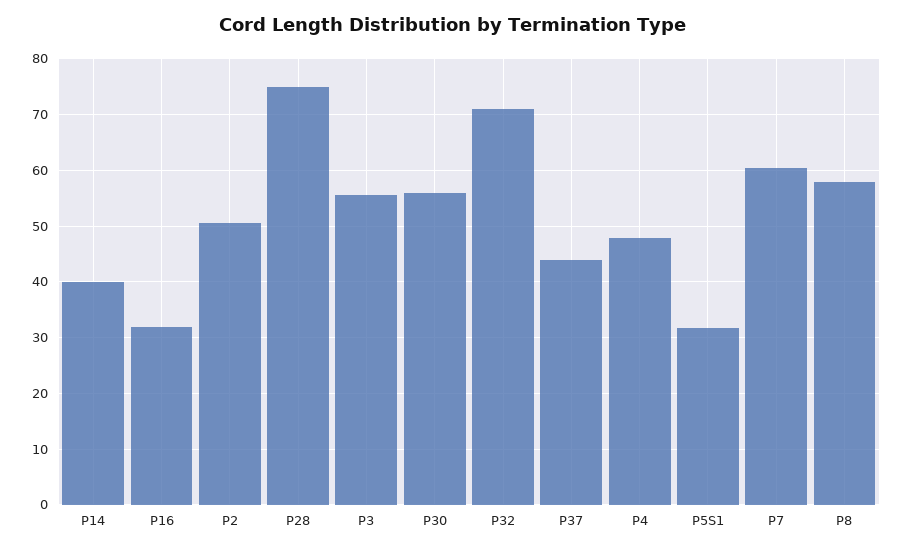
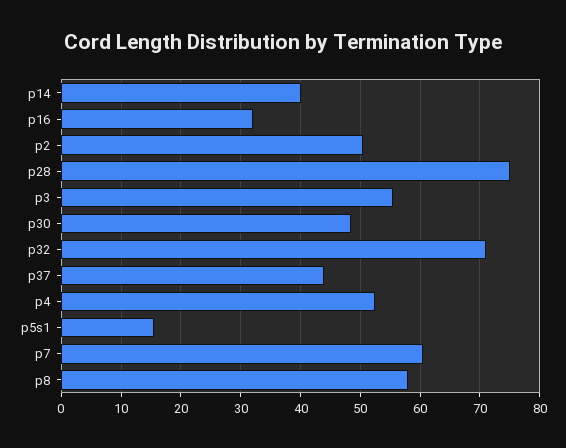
  {
    "P14": 40,
    "P16": 32,
    "P2": 50,
    "P28": 76,
    "P3": 56,
-   "P30": 56,
+   "P30": 48,
    "P32": 72,
    "P37": 44,
-   "P4": 48,
+   "P4": 52,
-   "P5S1": 32,
+   "P5S1": 16,
    "P7": 60,
    "P8": 58
  }

